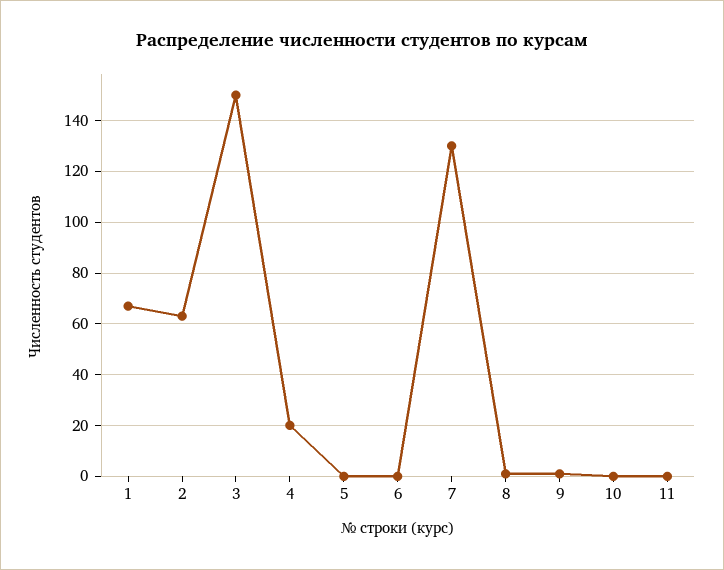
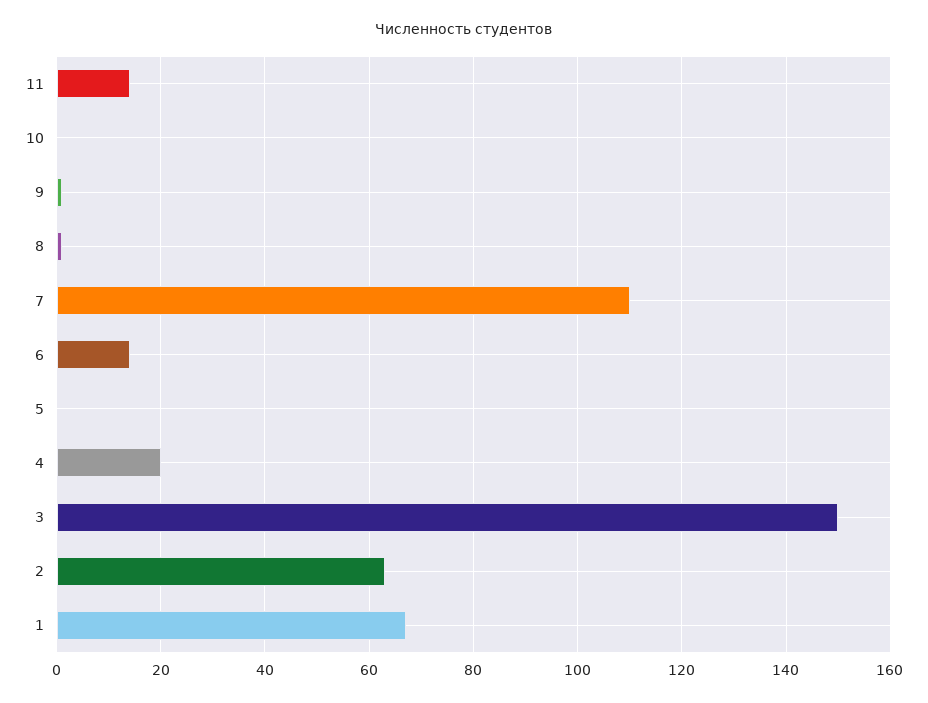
  {
    "1": 65,
    "2": 65,
    "3": 150,
    "4": 20,
    "5": 0,
-   "6": 0,
+   "6": 15,
-   "7": 130,
+   "7": 110,
    "8": 0,
    "9": 0,
    "10": 0,
-   "11": 0
+   "11": 15
  }

